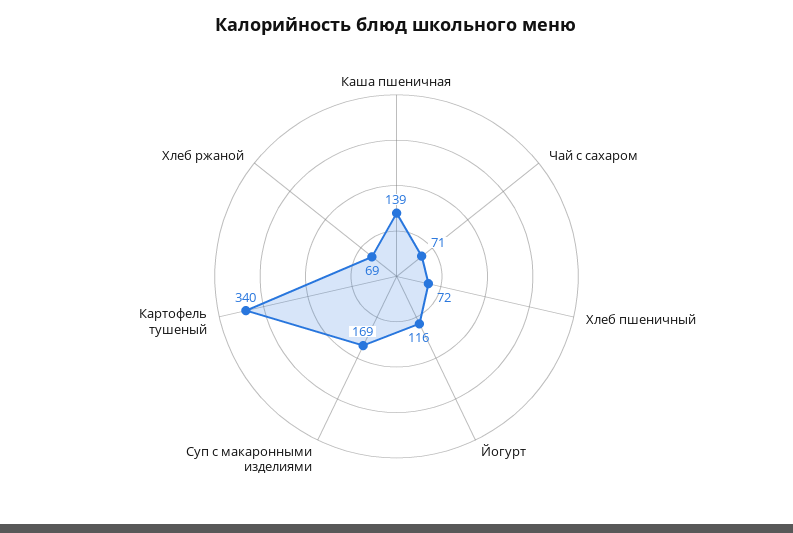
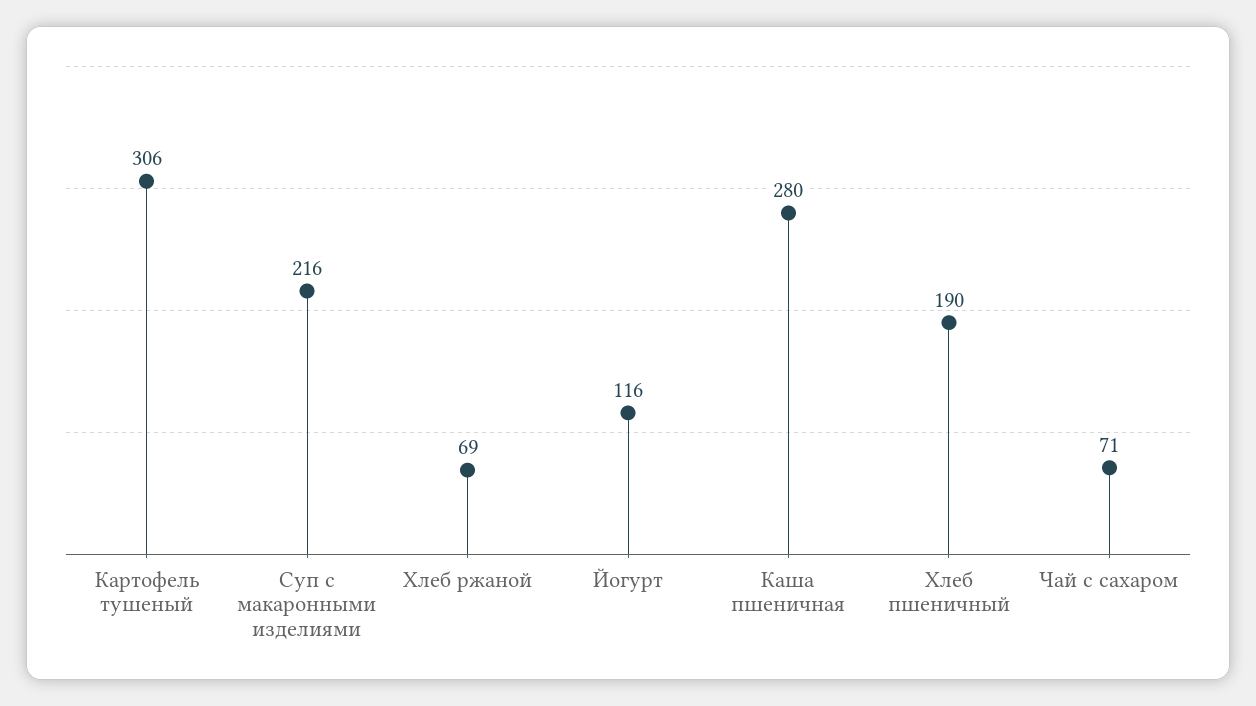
  {
-   "Каша пшеничная": 139,
+   "Каша пшеничная": 280,
    "Чай с сахаром": 71,
-   "Хлеб пшеничный": 72,
+   "Хлеб пшеничный": 190,
    "Йогурт": 116,
-   "Суп с макаронными изделиями": 169,
+   "Суп с макаронными изделиями": 216,
-   "Картофель тушеный": 340,
+   "Картофель тушеный": 306,
    "Хлеб ржаной": 69
  }

